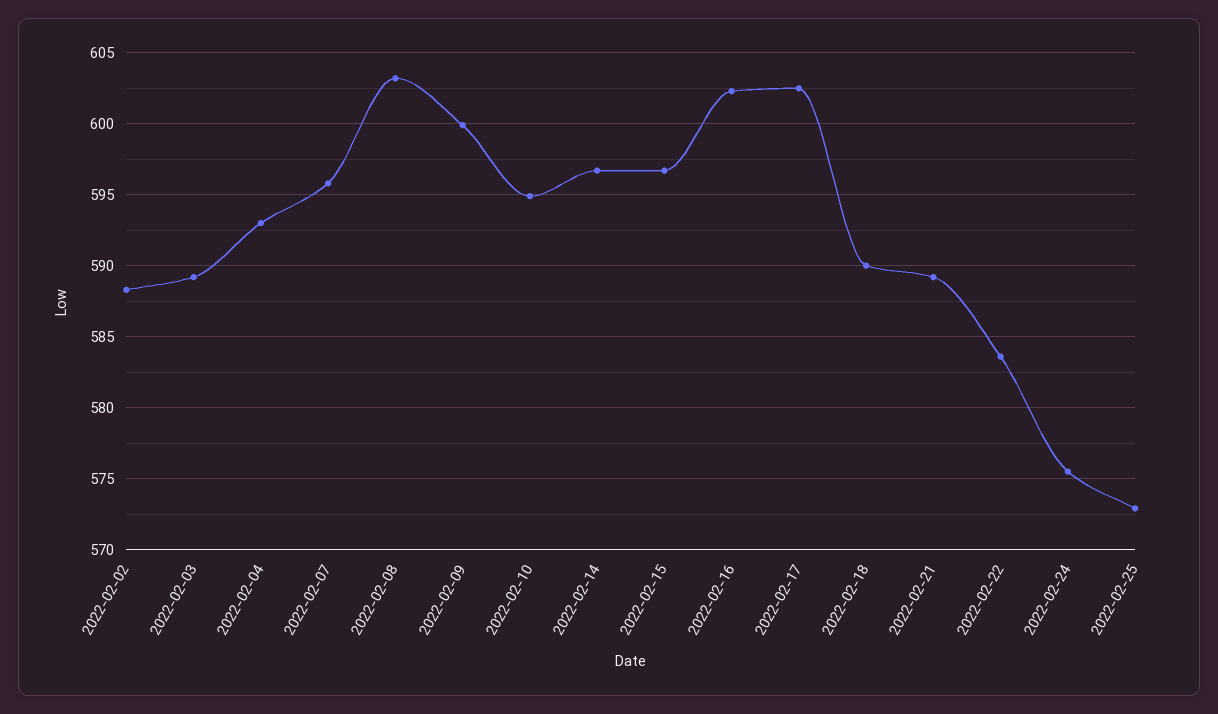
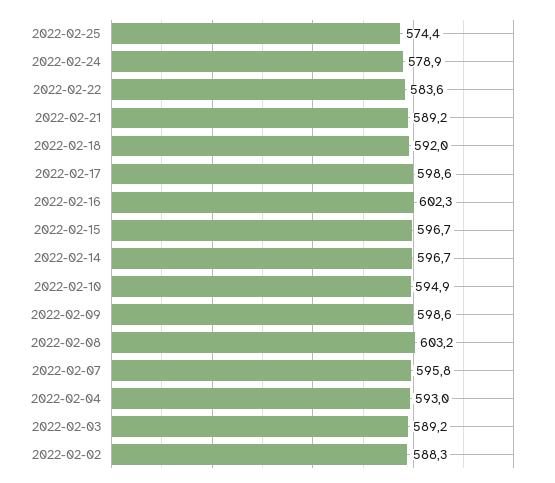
  {
    "2022-02-02": 588.3,
    "2022-02-03": 589.2,
    "2022-02-04": 593,
    "2022-02-07": 595.8,
    "2022-02-08": 603.2,
-   "2022-02-09": 600,
+   "2022-02-09": 598.6,
    "2022-02-10": 594.9,
    "2022-02-14": 596.7,
    "2022-02-15": 596.7,
    "2022-02-16": 602.3,
-   "2022-02-17": 602.5,
+   "2022-02-17": 598.6,
-   "2022-02-18": 590,
+   "2022-02-18": 592,
    "2022-02-21": 589.2,
    "2022-02-22": 583.6,
-   "2022-02-24": 575.5,
+   "2022-02-24": 578.9,
-   "2022-02-25": 573
+   "2022-02-25": 574.4
  }

